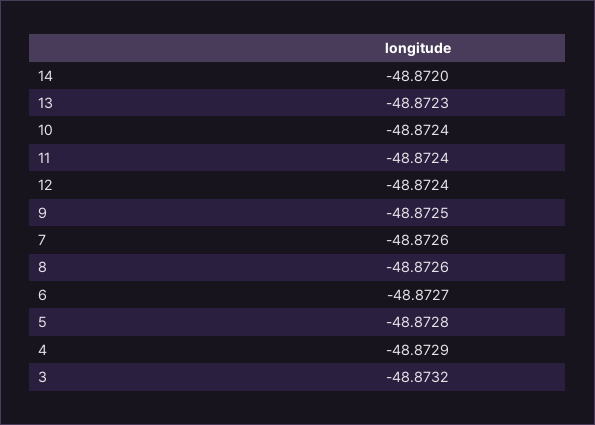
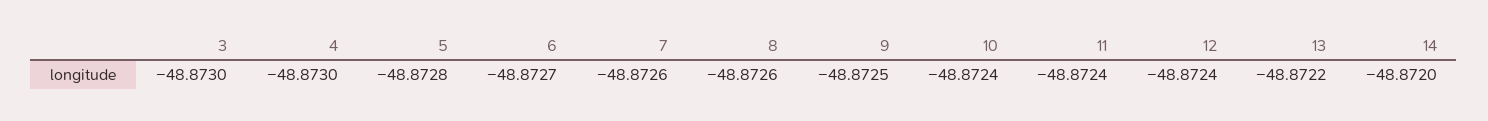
  {
    "14": -48.872,
-   "13": -48.8723,
+   "13": -48.8722,
    "10": -48.8724,
    "11": -48.8724,
    "12": -48.8724,
    "9": -48.8725,
    "7": -48.8726,
    "8": -48.8726,
    "6": -48.8727,
    "5": -48.8728,
-   "4": -48.8729,
+   "4": -48.873,
-   "3": -48.8732
+   "3": -48.873
  }

